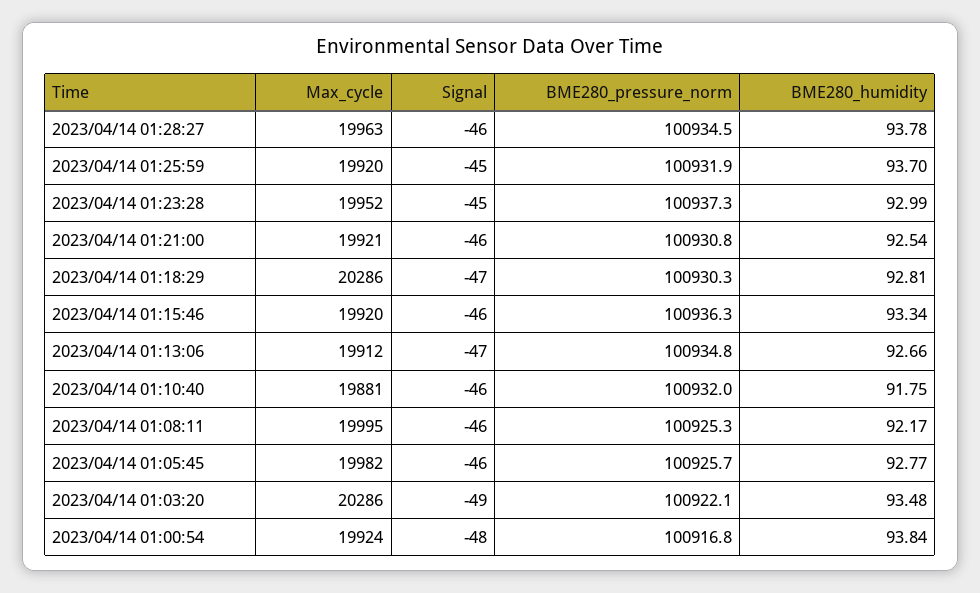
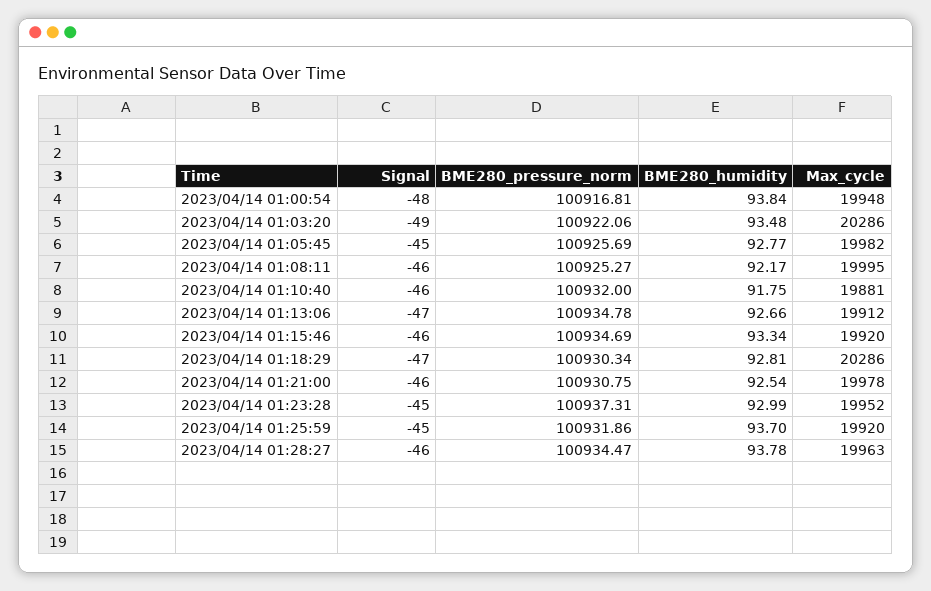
  {
    "Max_cycle": {
      "2023/04/14 01:28:27": 19963,
      "2023/04/14 01:25:59": 19920,
      "2023/04/14 01:23:28": 19952,
-     "2023/04/14 01:21:00": 19921,
+     "2023/04/14 01:21:00": 19978,
      "2023/04/14 01:18:29": 20286,
      "2023/04/14 01:15:46": 19920,
      "2023/04/14 01:13:06": 19912,
      "2023/04/14 01:10:40": 19881,
      "2023/04/14 01:08:11": 19995,
      "2023/04/14 01:05:45": 19982,
      "2023/04/14 01:03:20": 20286,
-     "2023/04/14 01:00:54": 19924
+     "2023/04/14 01:00:54": 19948
    },
    "Signal": {
      "2023/04/14 01:28:27": -46,
      "2023/04/14 01:25:59": -45,
      "2023/04/14 01:23:28": -45,
      "2023/04/14 01:21:00": -46,
      "2023/04/14 01:18:29": -47,
      "2023/04/14 01:15:46": -46,
      "2023/04/14 01:13:06": -47,
      "2023/04/14 01:10:40": -46,
      "2023/04/14 01:08:11": -46,
-     "2023/04/14 01:05:45": -46,
+     "2023/04/14 01:05:45": -45,
      "2023/04/14 01:03:20": -49,
      "2023/04/14 01:00:54": -48
    },
    "BME280_pressure_norm": {
      "2023/04/14 01:28:27": 100934.47,
      "2023/04/14 01:25:59": 100931.86,
      "2023/04/14 01:23:28": 100937.31,
      "2023/04/14 01:21:00": 100930.75,
      "2023/04/14 01:18:29": 100930.34,
-     "2023/04/14 01:15:46": 100936.3,
+     "2023/04/14 01:15:46": 100934.69,
      "2023/04/14 01:13:06": 100934.78,
      "2023/04/14 01:10:40": 100932,
      "2023/04/14 01:08:11": 100925.27,
      "2023/04/14 01:05:45": 100925.69,
      "2023/04/14 01:03:20": 100922.06,
      "2023/04/14 01:00:54": 100916.81
    },
    "BME280_humidity": {
      "2023/04/14 01:28:27": 93.78,
      "2023/04/14 01:25:59": 93.7,
      "2023/04/14 01:23:28": 92.99,
      "2023/04/14 01:21:00": 92.54,
      "2023/04/14 01:18:29": 92.81,
      "2023/04/14 01:15:46": 93.34,
      "2023/04/14 01:13:06": 92.66,
      "2023/04/14 01:10:40": 91.75,
      "2023/04/14 01:08:11": 92.17,
      "2023/04/14 01:05:45": 92.77,
      "2023/04/14 01:03:20": 93.48,
      "2023/04/14 01:00:54": 93.84
    }
  }

